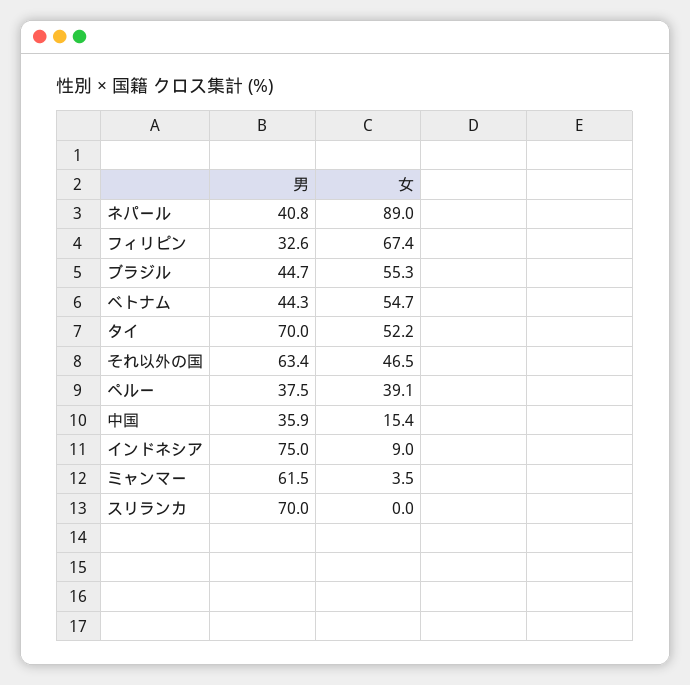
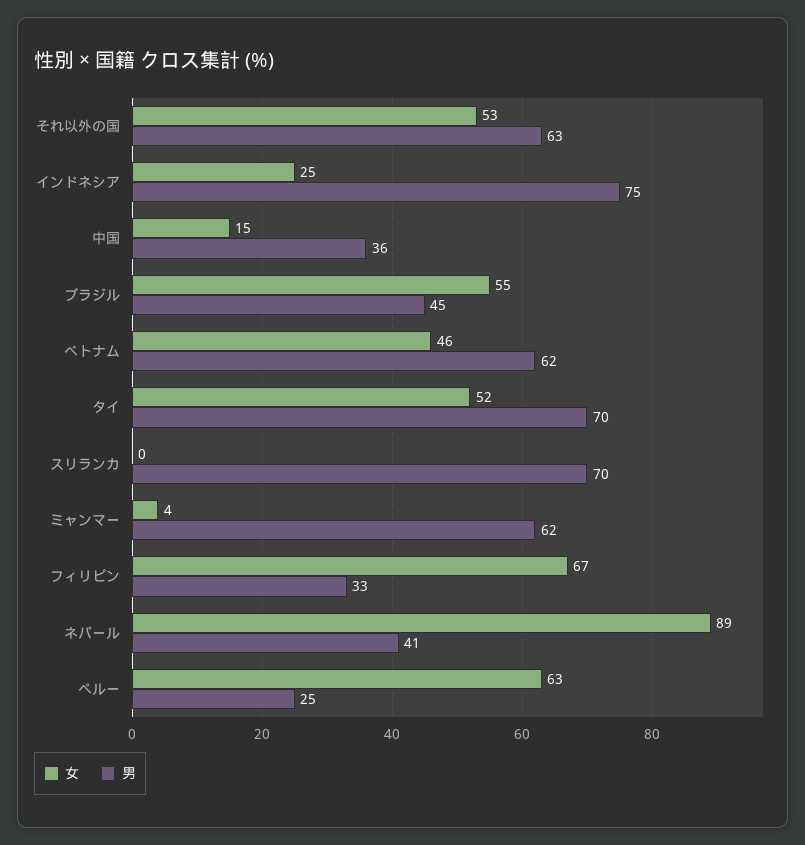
  {
    "男": {
      "ネパール": 40.8,
      "フィリピン": 32.6,
      "ブラジル": 44.7,
-     "ベトナム": 44.3,
+     "ベトナム": 62,
      "タイ": 70,
      "それ以外の国": 63.4,
-     "ペルー": 37.5,
+     "ペルー": 25,
      "中国": 35.9,
      "インドネシア": 75,
      "ミャンマー": 61.5,
      "スリランカ": 70
    },
    "女": {
      "ネパール": 89,
      "フィリピン": 67.4,
      "ブラジル": 55.3,
-     "ベトナム": 54.7,
+     "ベトナム": 46,
      "タイ": 52.2,
-     "それ以外の国": 46.5,
+     "それ以外の国": 53,
-     "ペルー": 39.1,
+     "ペルー": 63,
      "中国": 15.4,
-     "インドネシア": 9,
+     "インドネシア": 25,
      "ミャンマー": 3.5,
      "スリランカ": 0
    }
  }

